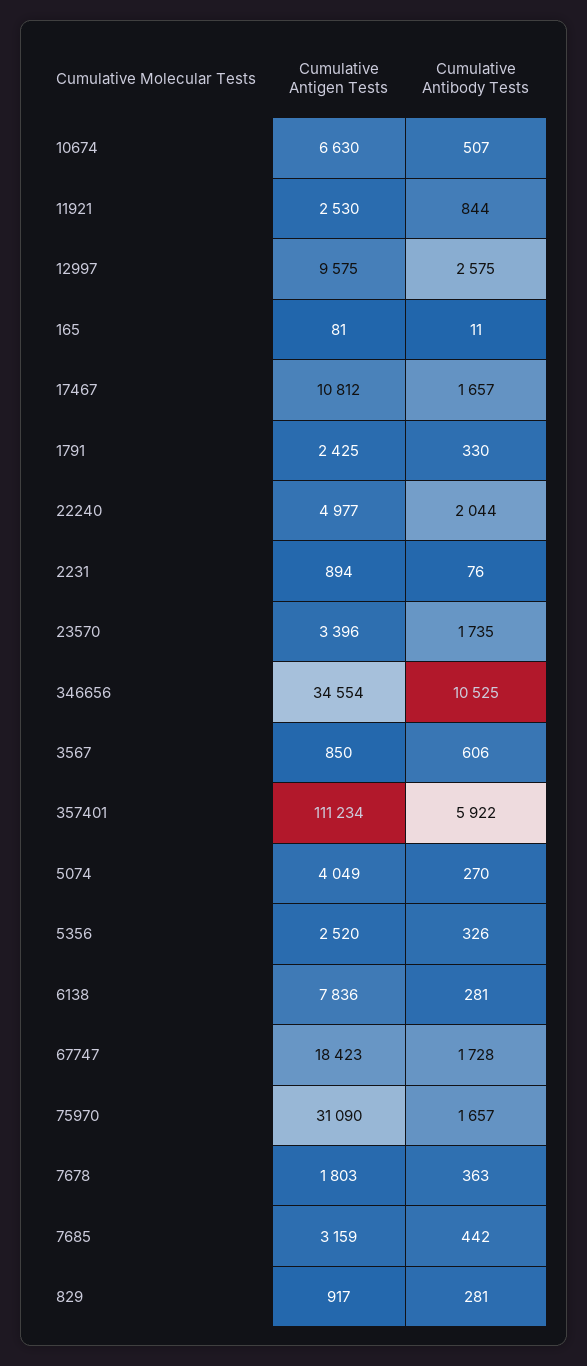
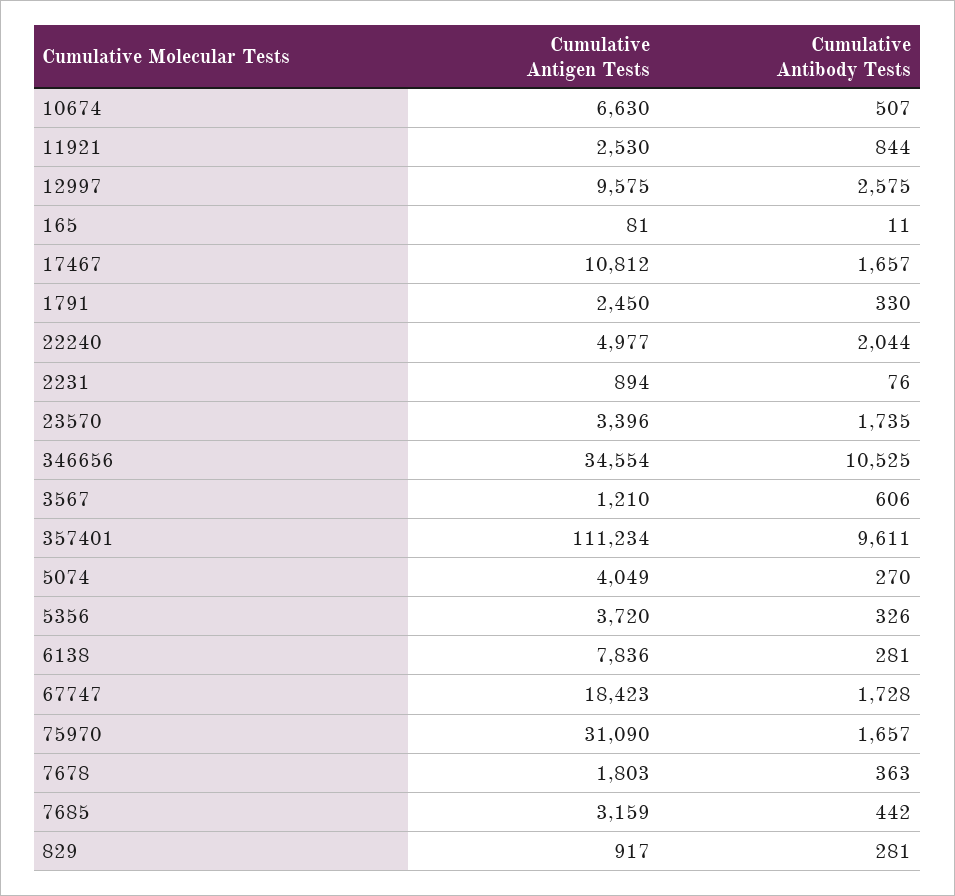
  {
    "Cumulative Antigen Tests": {
      "10674": 6630,
      "11921": 2530,
      "12997": 9575,
      "165": 81,
      "17467": 10812,
-     "1791": 2425,
+     "1791": 2450,
      "22240": 4977,
      "2231": 894,
      "23570": 3396,
      "346656": 34554,
-     "3567": 850,
+     "3567": 1210,
      "357401": 111234,
      "5074": 4049,
-     "5356": 2520,
+     "5356": 3720,
      "6138": 7836,
      "67747": 18423,
      "75970": 31090,
      "7678": 1803,
      "7685": 3159,
      "829": 917
    },
    "Cumulative Antibody Tests": {
      "10674": 507,
      "11921": 844,
      "12997": 2575,
      "165": 11,
      "17467": 1657,
      "1791": 330,
      "22240": 2044,
      "2231": 76,
      "23570": 1735,
      "346656": 10525,
      "3567": 606,
-     "357401": 5922,
+     "357401": 9611,
      "5074": 270,
      "5356": 326,
      "6138": 281,
      "67747": 1728,
      "75970": 1657,
      "7678": 363,
      "7685": 442,
      "829": 281
    }
  }

